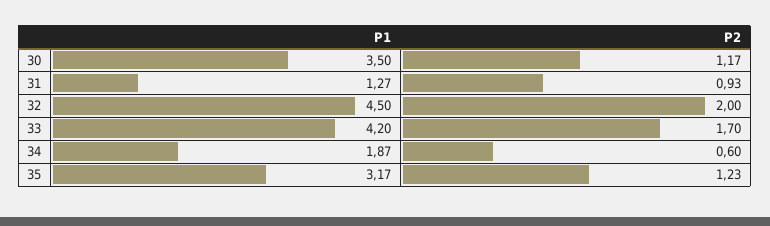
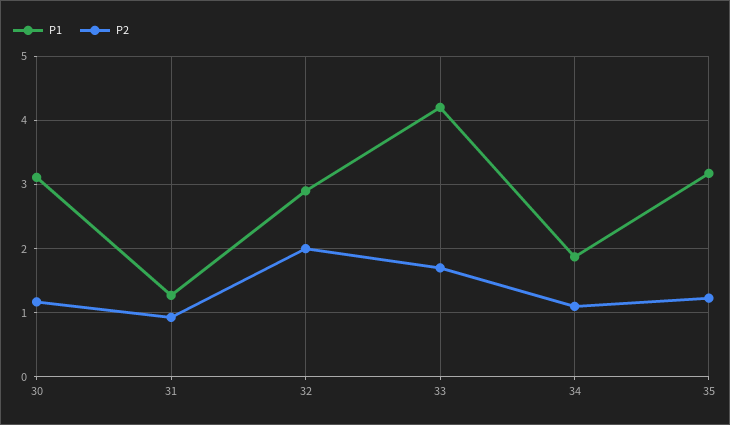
  {
    "P1": {
-     "30": 3.5,
+     "30": 3.1,
      "31": 1.27,
-     "32": 4.5,
+     "32": 2.9,
      "33": 4.2,
      "34": 1.87,
      "35": 3.17
    },
    "P2": {
      "30": 1.17,
      "31": 0.93,
      "32": 2,
      "33": 1.7,
-     "34": 0.6,
+     "34": 1.1,
      "35": 1.23
    }
  }

